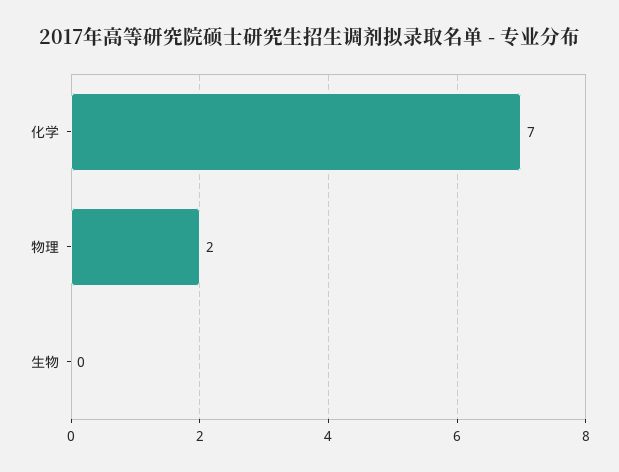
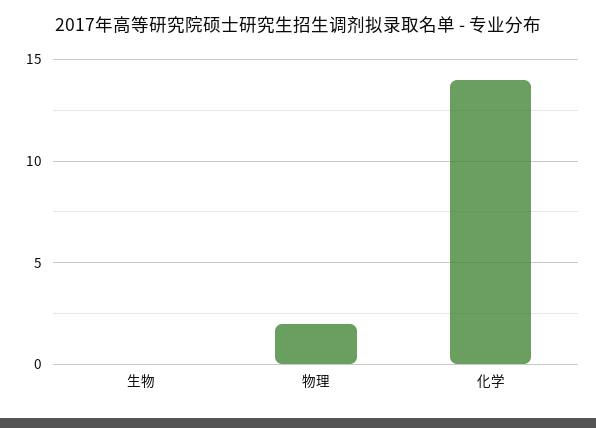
  {
-   "化学": 7,
+   "化学": 14,
    "物理": 2,
    "生物": 0
  }

